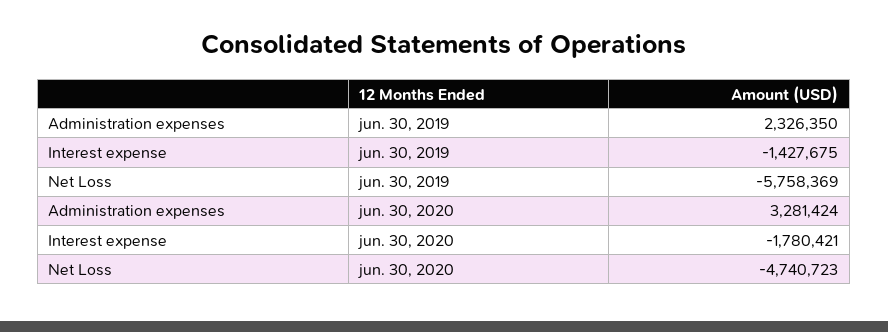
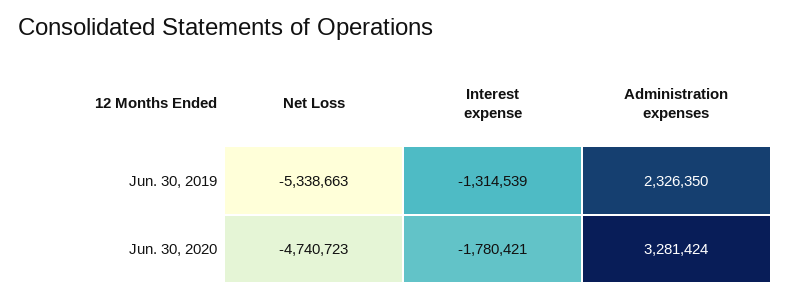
  {
    "Administration expenses": {
      "jun. 30, 2019": 2326350,
      "jun. 30, 2020": 3281424
    },
    "Interest expense": {
-     "jun. 30, 2019": -1427675,
+     "jun. 30, 2019": -1314539,
      "jun. 30, 2020": -1780421
    },
    "Net Loss": {
-     "jun. 30, 2019": -5758369,
+     "jun. 30, 2019": -5338663,
      "jun. 30, 2020": -4740723
    }
  }

